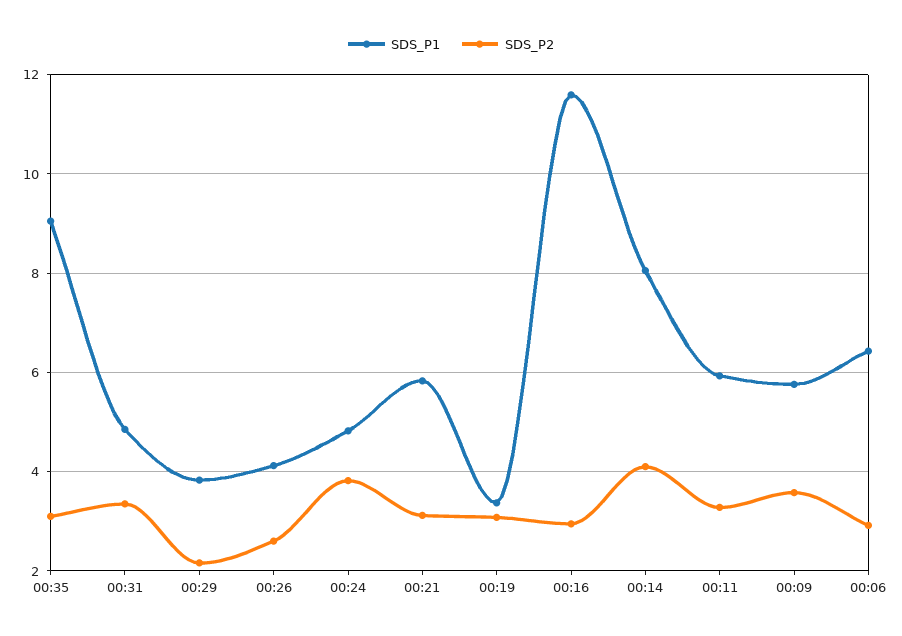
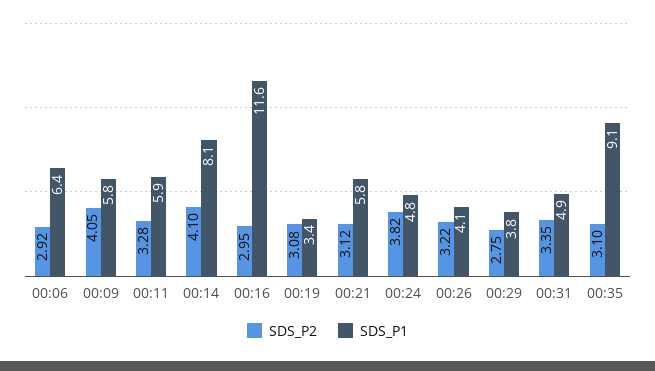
  {
    "SDS_P1": {
      "00:35": 9.1,
      "00:31": 4.9,
      "00:29": 3.8,
      "00:26": 4.1,
      "00:24": 4.8,
      "00:21": 5.8,
      "00:19": 3.4,
      "00:16": 11.6,
      "00:14": 8.1,
      "00:11": 5.9,
      "00:09": 5.8,
      "00:06": 6.4
    },
    "SDS_P2": {
      "00:35": 3.1,
      "00:31": 3.35,
-     "00:29": 2.2,
+     "00:29": 2.75,
-     "00:26": 2.6,
+     "00:26": 3.22,
      "00:24": 3.82,
      "00:21": 3.12,
      "00:19": 3.08,
      "00:16": 2.95,
      "00:14": 4.1,
      "00:11": 3.28,
-     "00:09": 3.6,
+     "00:09": 4.05,
      "00:06": 2.92
    }
  }

